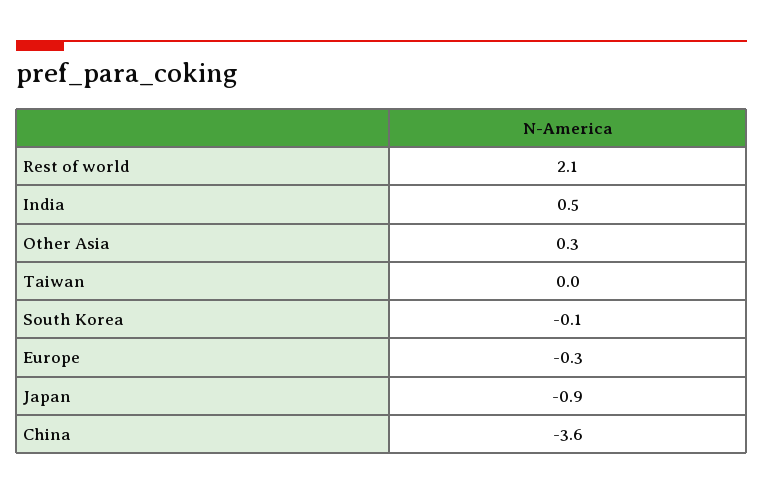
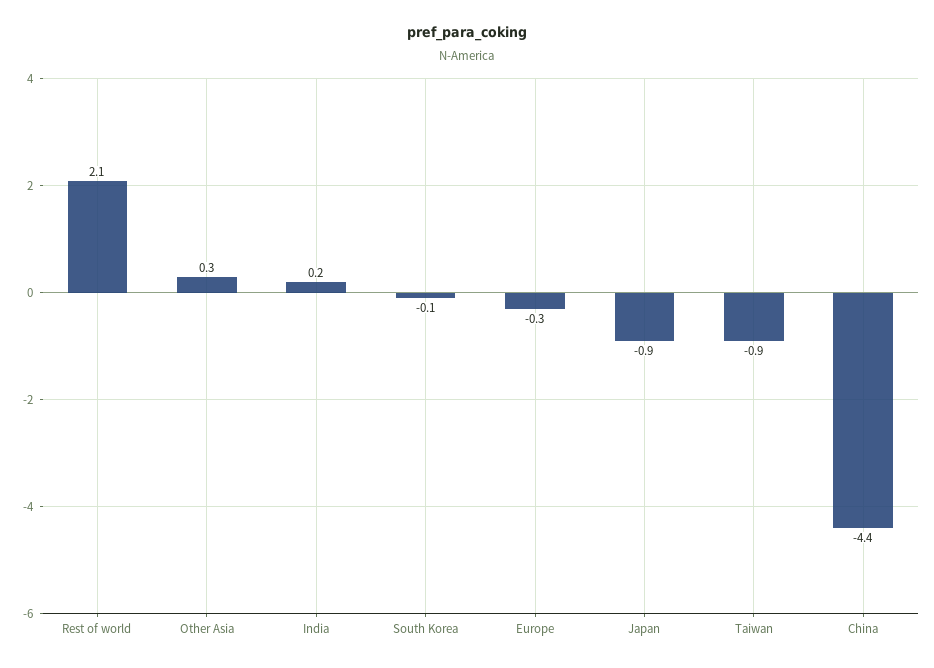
  {
    "Rest of world": 2.1,
-   "India": 0.5,
+   "India": 0.2,
    "Other Asia": 0.3,
-   "Taiwan": 0,
+   "Taiwan": -0.9,
    "South Korea": -0.1,
    "Europe": -0.3,
    "Japan": -0.9,
-   "China": -3.6
+   "China": -4.4
  }

